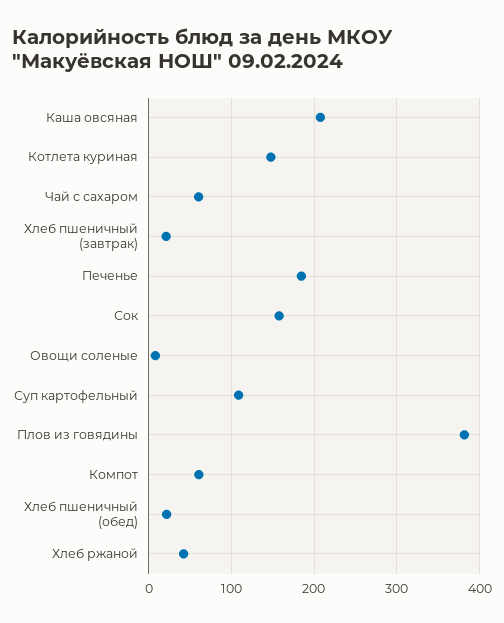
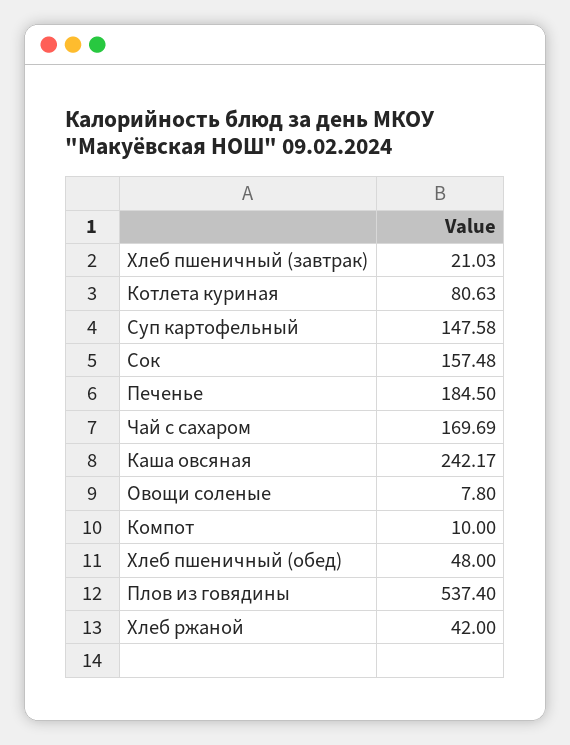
  {
-   "Каша овсяная": 210,
+   "Каша овсяная": 242.17,
-   "Котлета куриная": 150,
+   "Котлета куриная": 80.63,
-   "Чай с сахаром": 60,
+   "Чай с сахаром": 169.69,
    "Хлеб пшеничный (завтрак)": 21.03,
    "Печенье": 184.5,
    "Сок": 157.48,
    "Овощи соленые": 7.8,
-   "Суп картофельный": 110,
+   "Суп картофельный": 147.58,
-   "Плов из говядины": 380,
+   "Плов из говядины": 537.4,
-   "Компот": 60,
+   "Компот": 10,
-   "Хлеб пшеничный (обед)": 20,
+   "Хлеб пшеничный (обед)": 48,
    "Хлеб ржаной": 42
  }

